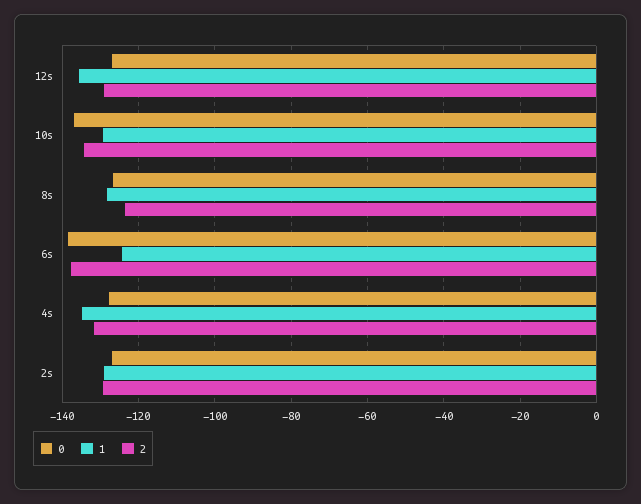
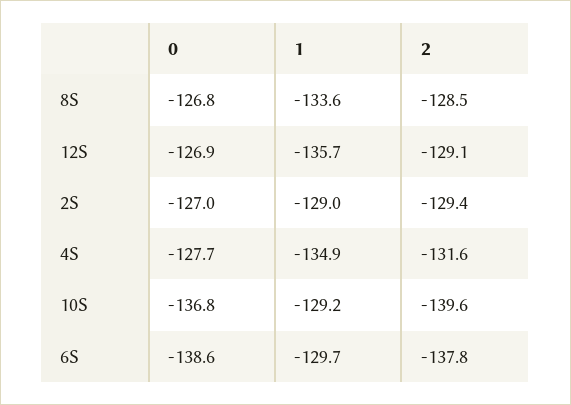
  {
    "0": {
      "12s": -126.9,
      "10s": -136.8,
      "8s": -126.8,
      "6s": -138.6,
      "4s": -127.7,
      "2s": -127
    },
    "1": {
      "12s": -135.7,
      "10s": -129.2,
-     "8s": -128,
+     "8s": -133.6,
-     "6s": -124,
+     "6s": -129.7,
      "4s": -134.9,
      "2s": -129
    },
    "2": {
      "12s": -129.1,
-     "10s": -134,
+     "10s": -139.6,
-     "8s": -124,
+     "8s": -128.5,
      "6s": -137.8,
      "4s": -131.6,
      "2s": -129.4
    }
  }

